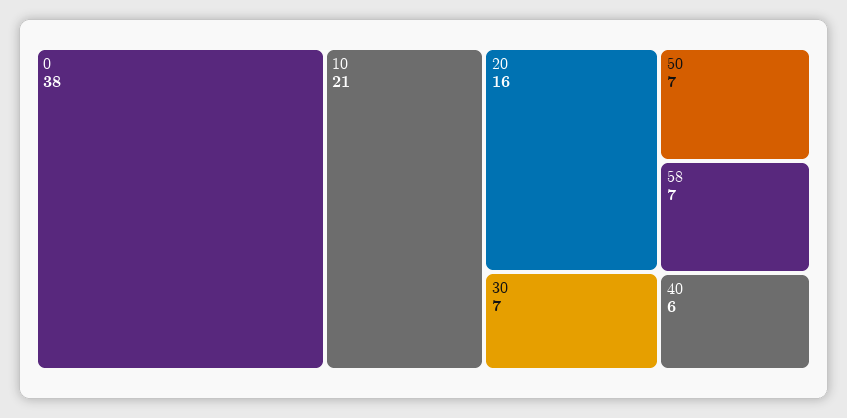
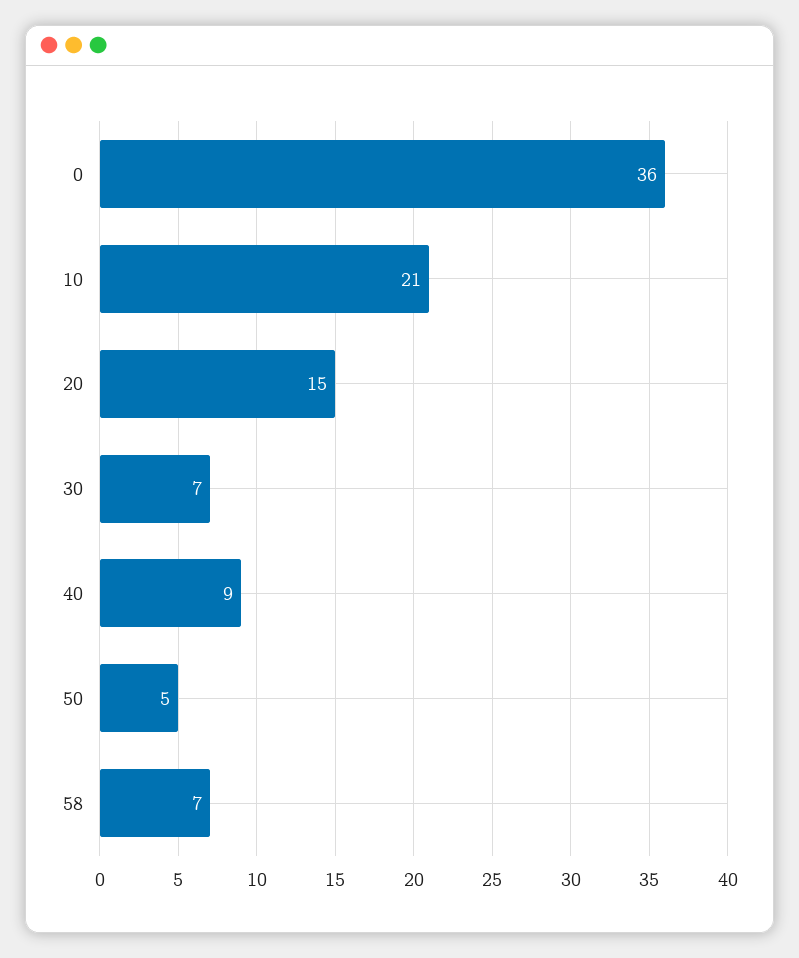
  {
-   "0": 38,
+   "0": 36,
    "10": 21,
-   "20": 16,
+   "20": 15,
    "30": 7,
-   "50": 7,
+   "50": 5,
    "58": 7,
-   "40": 6
+   "40": 9
  }

